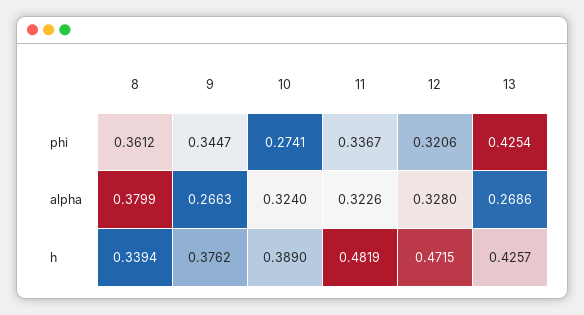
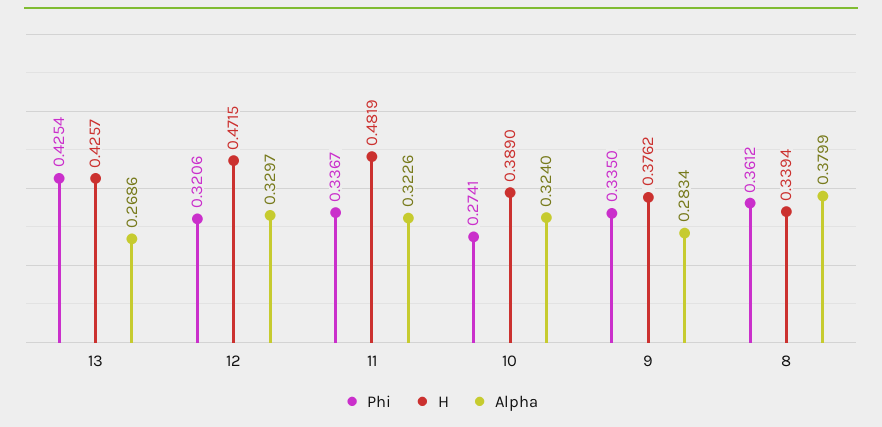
  {
    "phi": {
      "8": 0.3612,
-     "9": 0.3447,
+     "9": 0.335,
      "10": 0.2741,
      "11": 0.3367,
      "12": 0.3206,
      "13": 0.4254
    },
    "alpha": {
      "8": 0.3799,
-     "9": 0.2663,
+     "9": 0.2834,
      "10": 0.324,
      "11": 0.3226,
-     "12": 0.328,
+     "12": 0.3297,
      "13": 0.2686
    },
    "h": {
      "8": 0.3394,
      "9": 0.3762,
      "10": 0.389,
      "11": 0.4819,
      "12": 0.4715,
      "13": 0.4257
    }
  }

